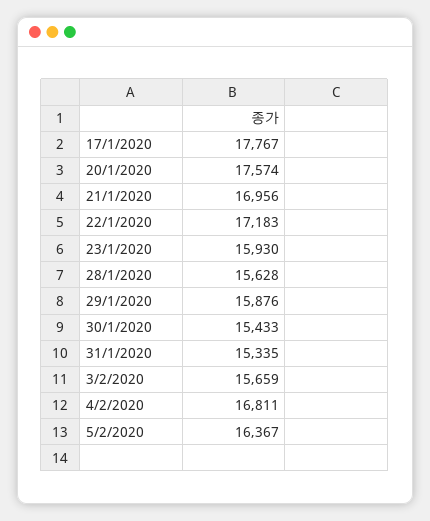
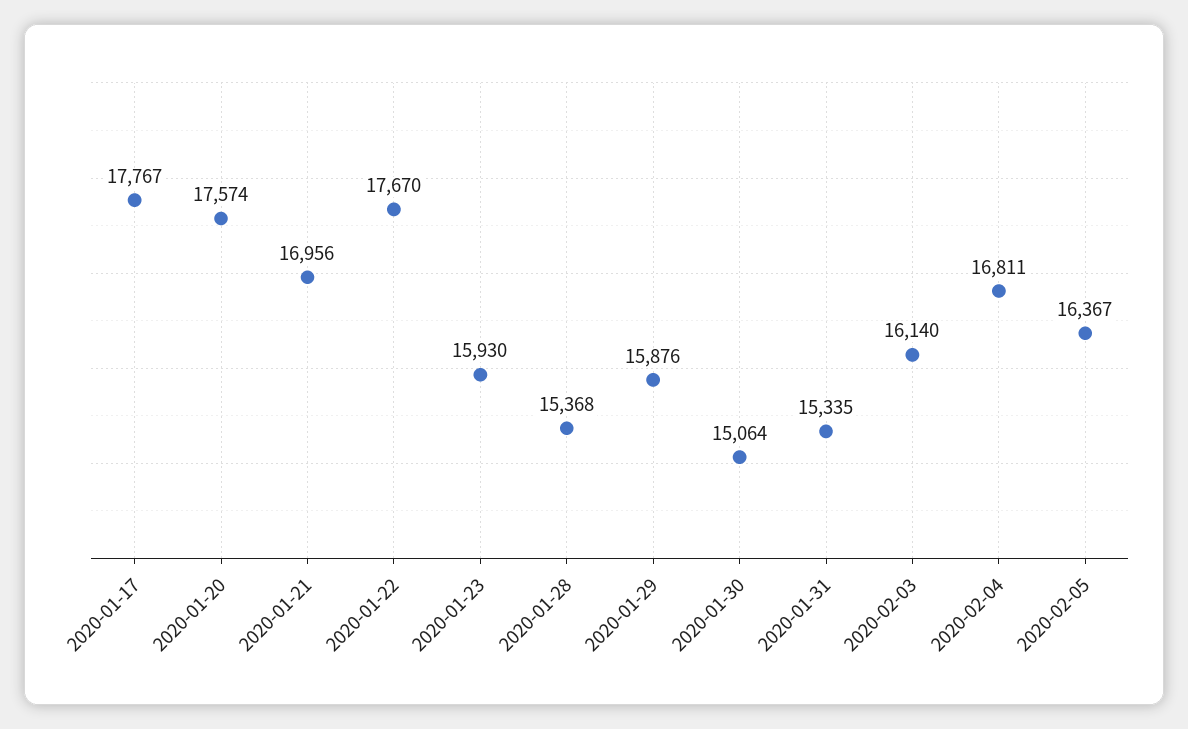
  {
    "17/1/2020": 17767,
    "20/1/2020": 17574,
    "21/1/2020": 16956,
-   "22/1/2020": 17183,
+   "22/1/2020": 17670,
    "23/1/2020": 15930,
-   "28/1/2020": 15628,
+   "28/1/2020": 15368,
    "29/1/2020": 15876,
-   "30/1/2020": 15433,
+   "30/1/2020": 15064,
    "31/1/2020": 15335,
-   "3/2/2020": 15659,
+   "3/2/2020": 16140,
    "4/2/2020": 16811,
    "5/2/2020": 16367
  }

